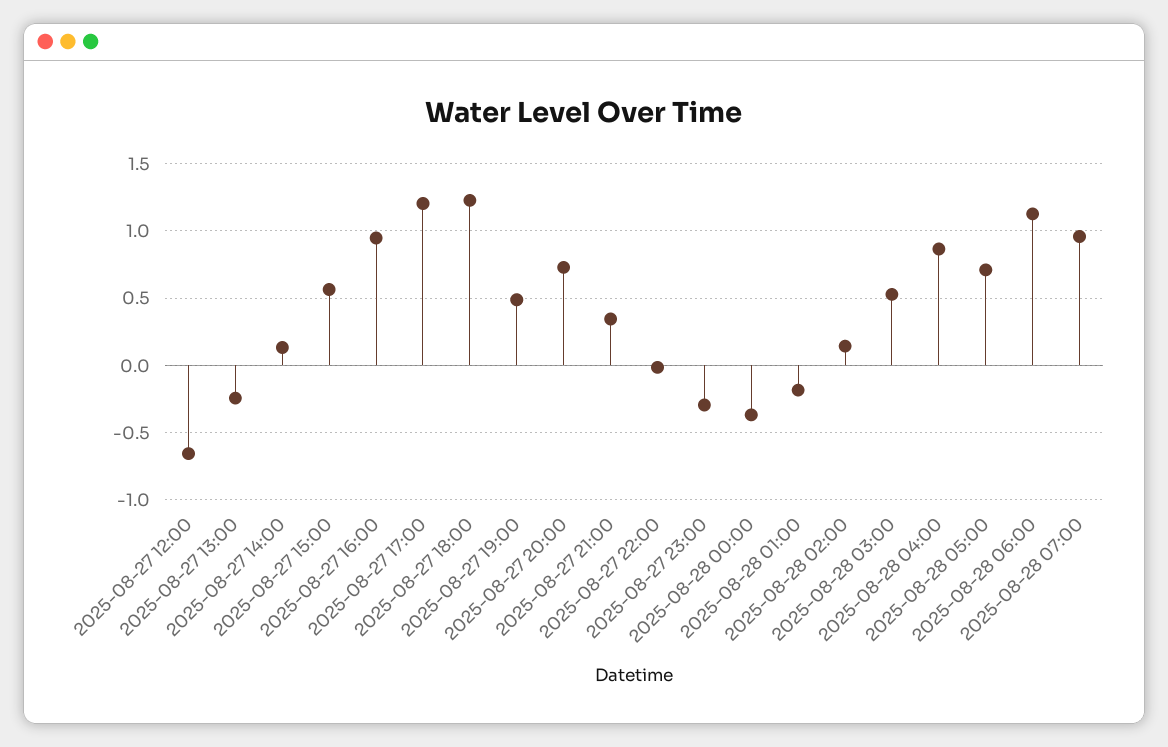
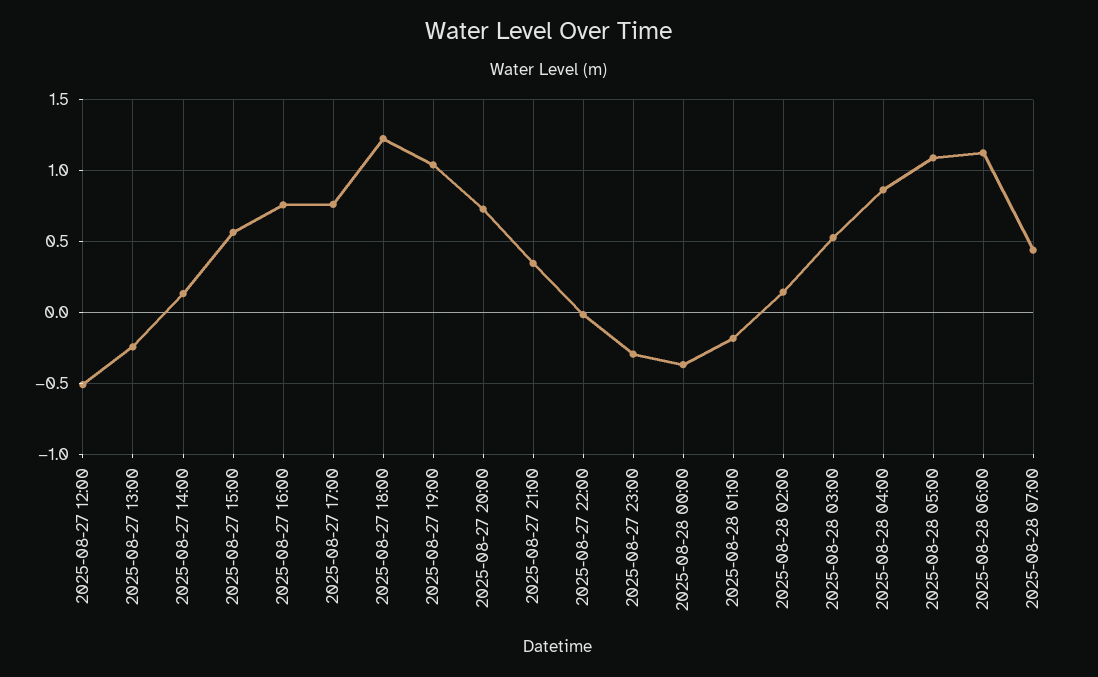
  {
-   "2025-08-27 12:00": -0.65,
+   "2025-08-27 12:00": -0.5,
    "2025-08-27 13:00": -0.25,
    "2025-08-27 14:00": 0.15,
    "2025-08-27 15:00": 0.55,
-   "2025-08-27 16:00": 0.95,
+   "2025-08-27 16:00": 0.75,
-   "2025-08-27 17:00": 1.2,
+   "2025-08-27 17:00": 0.75,
    "2025-08-27 18:00": 1.25,
-   "2025-08-27 19:00": 0.5,
+   "2025-08-27 19:00": 1.05,
    "2025-08-27 20:00": 0.75,
    "2025-08-27 21:00": 0.35,
    "2025-08-27 22:00": 0,
    "2025-08-27 23:00": -0.3,
    "2025-08-28 00:00": -0.35,
    "2025-08-28 01:00": -0.2,
    "2025-08-28 02:00": 0.15,
    "2025-08-28 03:00": 0.55,
    "2025-08-28 04:00": 0.85,
-   "2025-08-28 05:00": 0.7,
+   "2025-08-28 05:00": 1.1,
    "2025-08-28 06:00": 1.15,
-   "2025-08-28 07:00": 0.95
+   "2025-08-28 07:00": 0.45
  }

